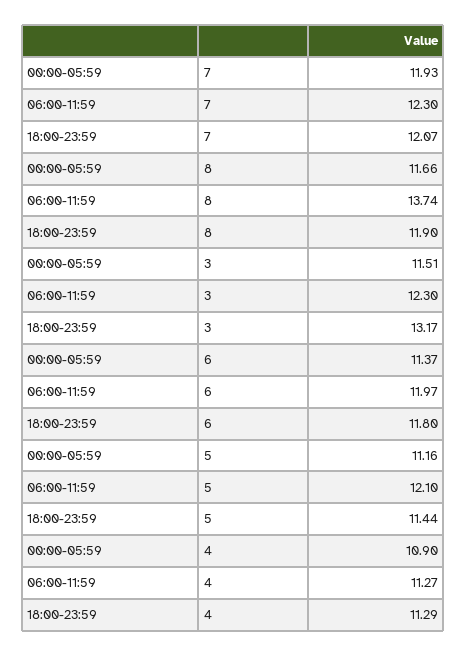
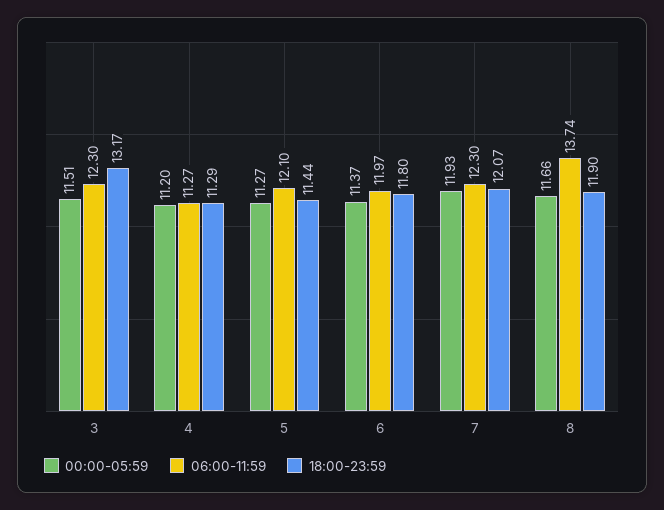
  {
    "00:00-05:59": {
      "7": 11.93,
      "8": 11.66,
      "3": 11.51,
      "6": 11.37,
-     "5": 11.16,
+     "5": 11.27,
-     "4": 10.9
+     "4": 11.2
    },
    "06:00-11:59": {
      "7": 12.3,
      "8": 13.74,
      "3": 12.3,
      "6": 11.97,
      "5": 12.1,
      "4": 11.27
    },
    "18:00-23:59": {
      "7": 12.07,
      "8": 11.9,
      "3": 13.17,
      "6": 11.8,
      "5": 11.44,
      "4": 11.29
    }
  }

